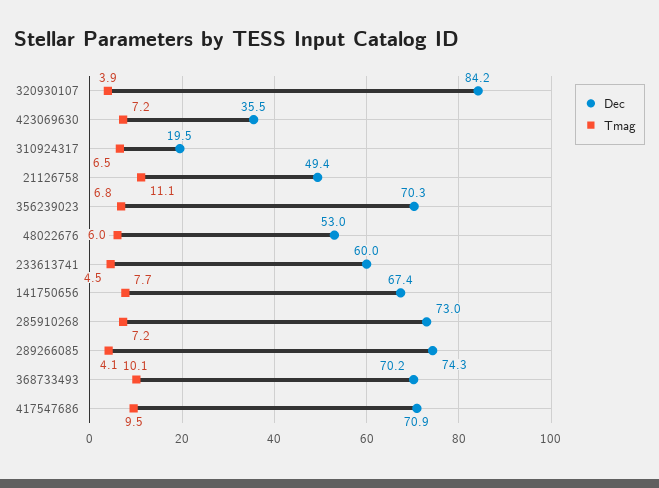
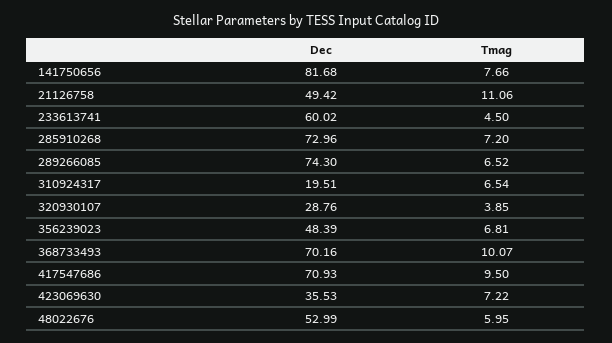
  {
    "Dec": {
-     "320930107": 84.2,
+     "320930107": 28.76,
      "423069630": 35.53,
      "310924317": 19.51,
      "21126758": 49.42,
-     "356239023": 70.3,
+     "356239023": 48.39,
      "48022676": 52.99,
      "233613741": 60.02,
-     "141750656": 67.4,
+     "141750656": 81.68,
      "285910268": 72.96,
      "289266085": 74.3,
      "368733493": 70.16,
      "417547686": 70.93
    },
    "Tmag": {
      "320930107": 3.85,
      "423069630": 7.22,
      "310924317": 6.54,
      "21126758": 11.06,
      "356239023": 6.81,
      "48022676": 5.95,
      "233613741": 4.5,
      "141750656": 7.66,
      "285910268": 7.2,
-     "289266085": 4.1,
+     "289266085": 6.52,
      "368733493": 10.07,
      "417547686": 9.5
    }
  }

